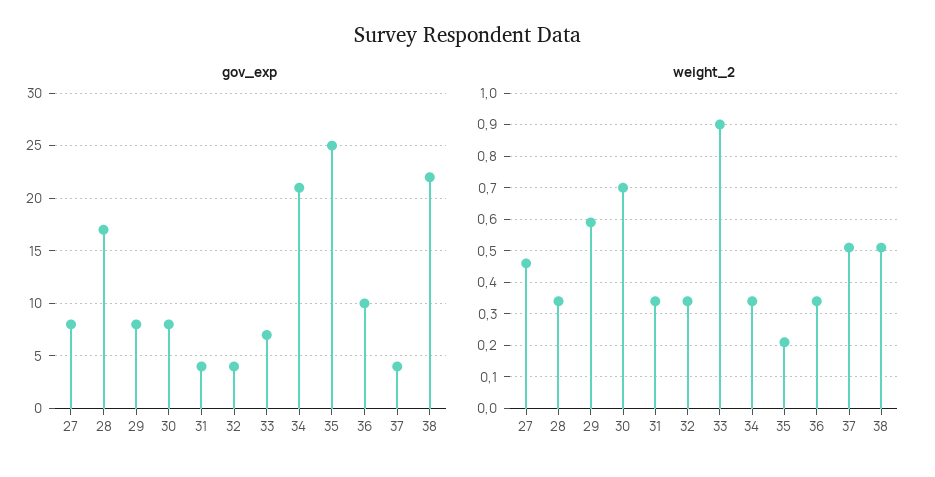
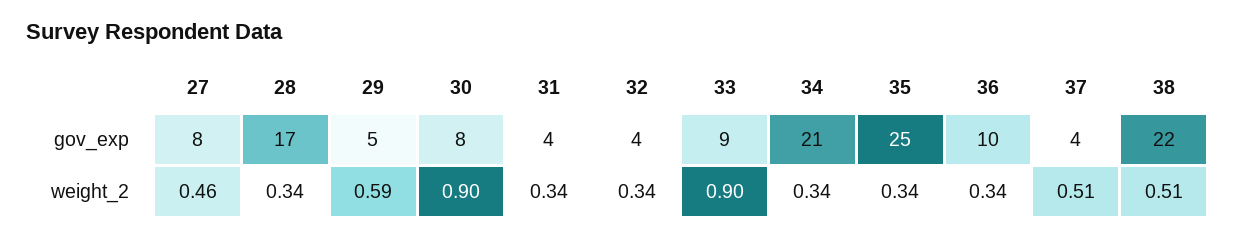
  {
    "gov_exp": {
      "27": 8,
      "28": 17,
-     "29": 8,
+     "29": 5,
      "30": 8,
      "31": 4,
      "32": 4,
-     "33": 7,
+     "33": 9,
      "34": 21,
      "35": 25,
      "36": 10,
      "37": 4,
      "38": 22
    },
    "weight_2": {
      "27": 0.46,
      "28": 0.34,
      "29": 0.59,
-     "30": 0.7,
+     "30": 0.9,
      "31": 0.34,
      "32": 0.34,
      "33": 0.9,
      "34": 0.34,
-     "35": 0.2,
+     "35": 0.34,
      "36": 0.34,
      "37": 0.51,
      "38": 0.51
    }
  }

